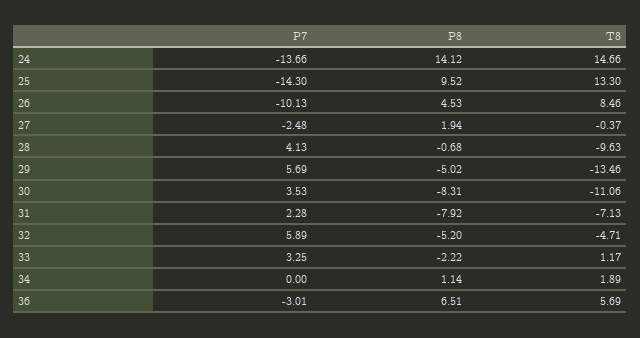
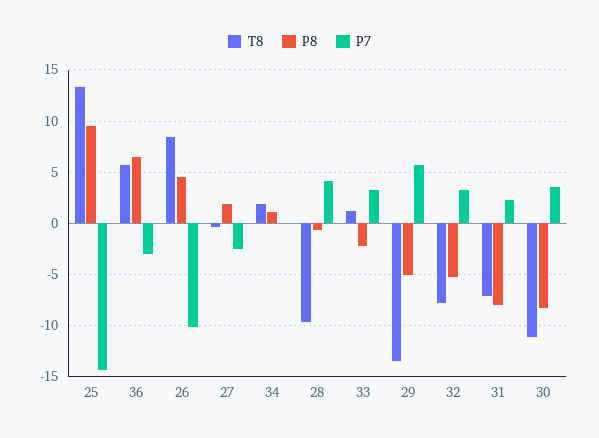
  {
    "P7": {
-     "24": -13.66,
      "25": -14.3,
      "26": -10.13,
      "27": -2.48,
      "28": 4.13,
      "29": 5.69,
      "30": 3.53,
      "31": 2.28,
-     "32": 5.89,
+     "32": 3,
      "33": 3.25,
      "34": 0,
      "36": -3.01
    },
    "P8": {
-     "24": 14.12,
      "25": 9.52,
      "26": 4.53,
      "27": 1.94,
      "28": -0.68,
      "29": -5.02,
      "30": -8.31,
      "31": -7.92,
      "32": -5.2,
      "33": -2.22,
      "34": 1.14,
      "36": 6.51
    },
    "T8": {
-     "24": 14.66,
      "25": 13.3,
      "26": 8.46,
      "27": -0.37,
      "28": -9.63,
      "29": -13.46,
      "30": -11.06,
      "31": -7.13,
-     "32": -4.71,
+     "32": -8,
      "33": 1.17,
      "34": 1.89,
      "36": 5.69
    }
  }

